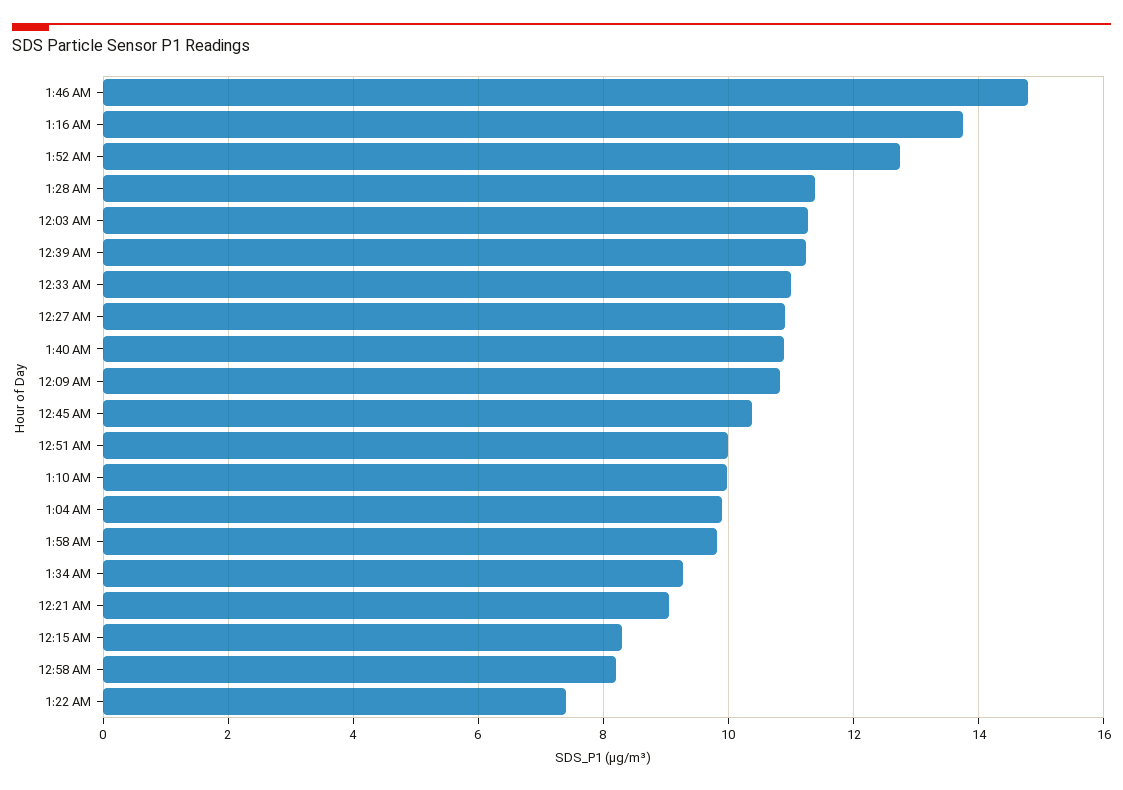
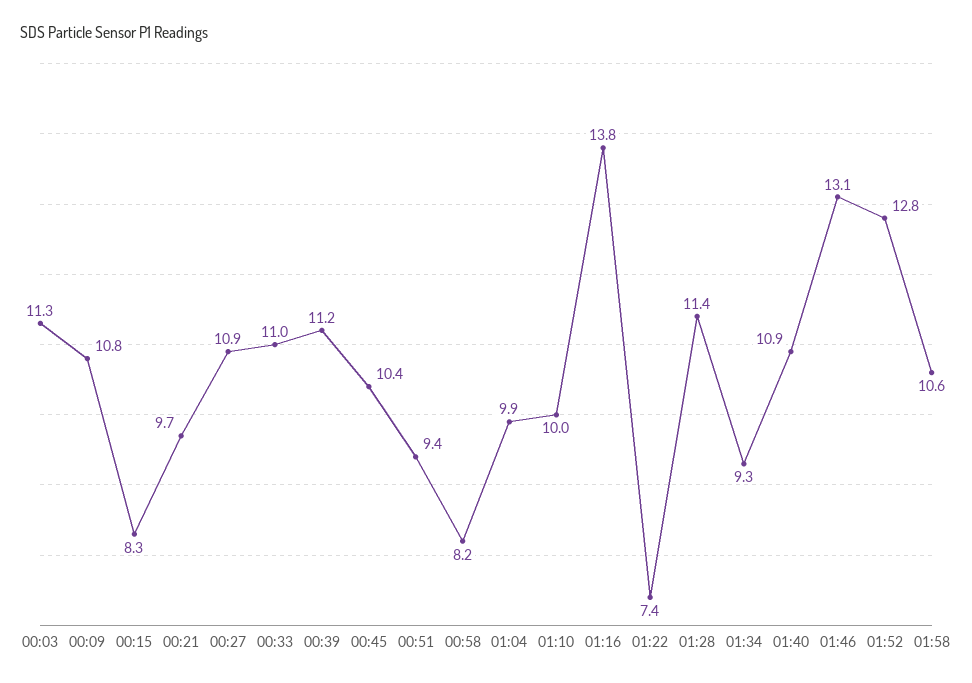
  {
-   "1:46 AM": 14.8,
+   "1:46 AM": 13.1,
    "1:16 AM": 13.8,
    "1:52 AM": 12.8,
    "1:28 AM": 11.4,
    "12:03 AM": 11.3,
    "12:39 AM": 11.2,
    "12:33 AM": 11,
    "12:27 AM": 10.9,
    "1:40 AM": 10.9,
    "12:09 AM": 10.8,
    "12:45 AM": 10.4,
-   "12:51 AM": 10,
+   "12:51 AM": 9.4,
    "1:10 AM": 10,
    "1:04 AM": 9.9,
-   "1:58 AM": 9.8,
+   "1:58 AM": 10.6,
    "1:34 AM": 9.3,
-   "12:21 AM": 9,
+   "12:21 AM": 9.7,
    "12:15 AM": 8.3,
    "12:58 AM": 8.2,
    "1:22 AM": 7.4
  }

